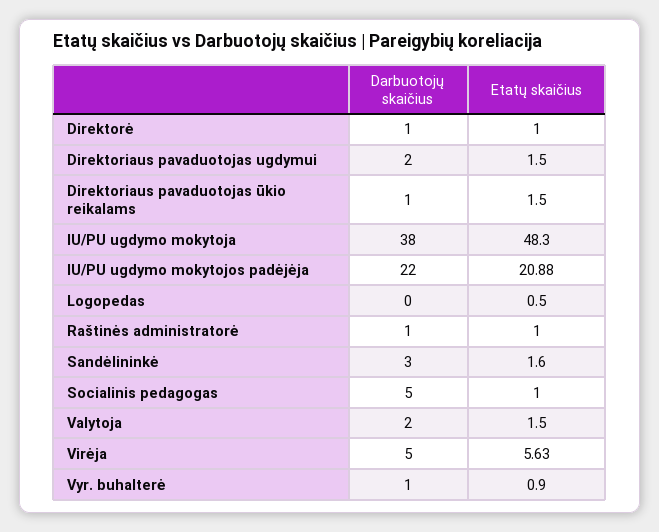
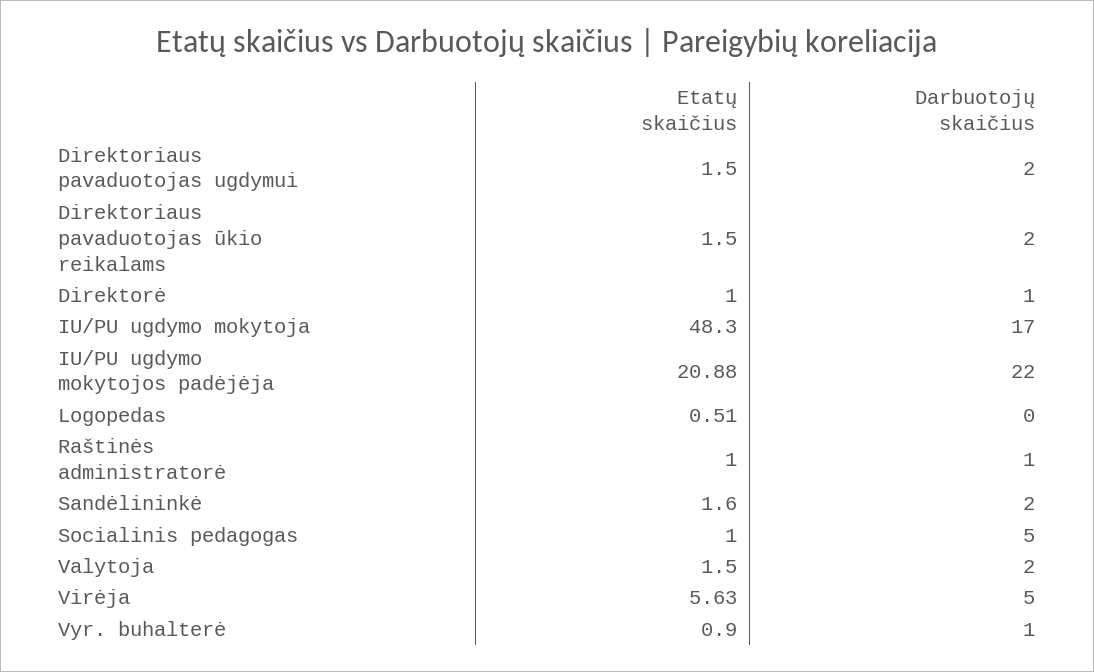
  {
    "Darbuotojų skaičius": {
      "Direktorė": 1,
      "Direktoriaus pavaduotojas ugdymui": 2,
-     "Direktoriaus pavaduotojas ūkio reikalams": 1,
+     "Direktoriaus pavaduotojas ūkio reikalams": 2,
-     "IU/PU ugdymo mokytoja": 38,
+     "IU/PU ugdymo mokytoja": 17,
      "IU/PU ugdymo mokytojos padėjėja": 22,
      "Logopedas": 0,
      "Raštinės administratorė": 1,
-     "Sandėlininkė": 3,
+     "Sandėlininkė": 2,
      "Socialinis pedagogas": 5,
      "Valytoja": 2,
      "Virėja": 5,
      "Vyr. buhalterė": 1
    },
    "Etatų skaičius": {
      "Direktorė": 1,
      "Direktoriaus pavaduotojas ugdymui": 1.5,
      "Direktoriaus pavaduotojas ūkio reikalams": 1.5,
      "IU/PU ugdymo mokytoja": 48.3,
      "IU/PU ugdymo mokytojos padėjėja": 20.88,
-     "Logopedas": 0.5,
+     "Logopedas": 0.51,
      "Raštinės administratorė": 1,
      "Sandėlininkė": 1.6,
      "Socialinis pedagogas": 1,
      "Valytoja": 1.5,
      "Virėja": 5.63,
      "Vyr. buhalterė": 0.9
    }
  }

